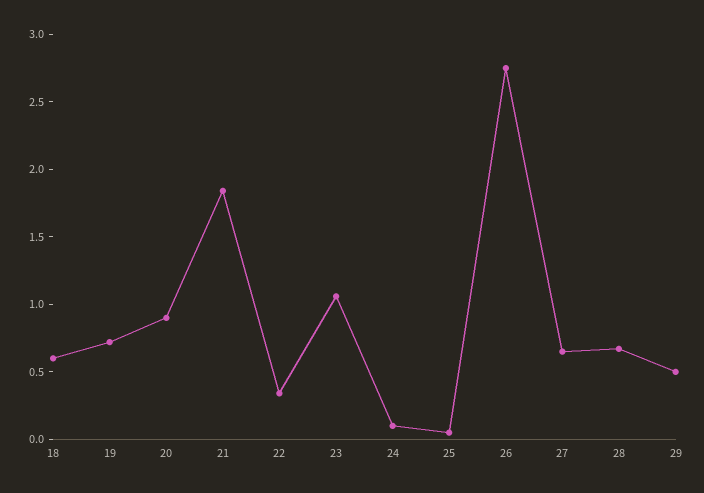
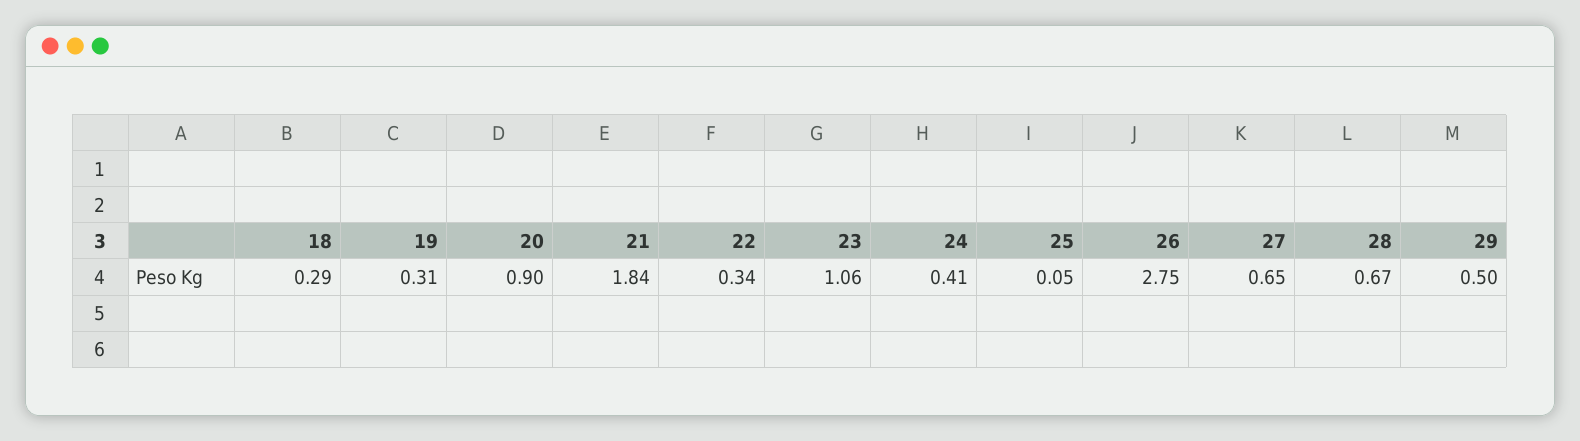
  {
-   "18": 0.6,
+   "18": 0.29,
-   "19": 0.7,
+   "19": 0.31,
    "20": 0.9,
    "21": 1.84,
    "22": 0.34,
    "23": 1.06,
-   "24": 0.1,
+   "24": 0.41,
    "25": 0.05,
    "26": 2.75,
    "27": 0.65,
    "28": 0.67,
    "29": 0.5
  }

